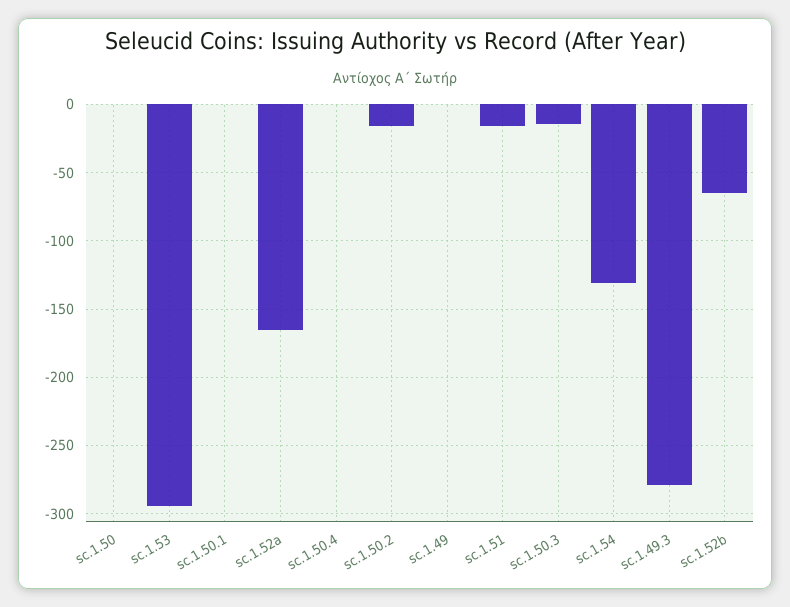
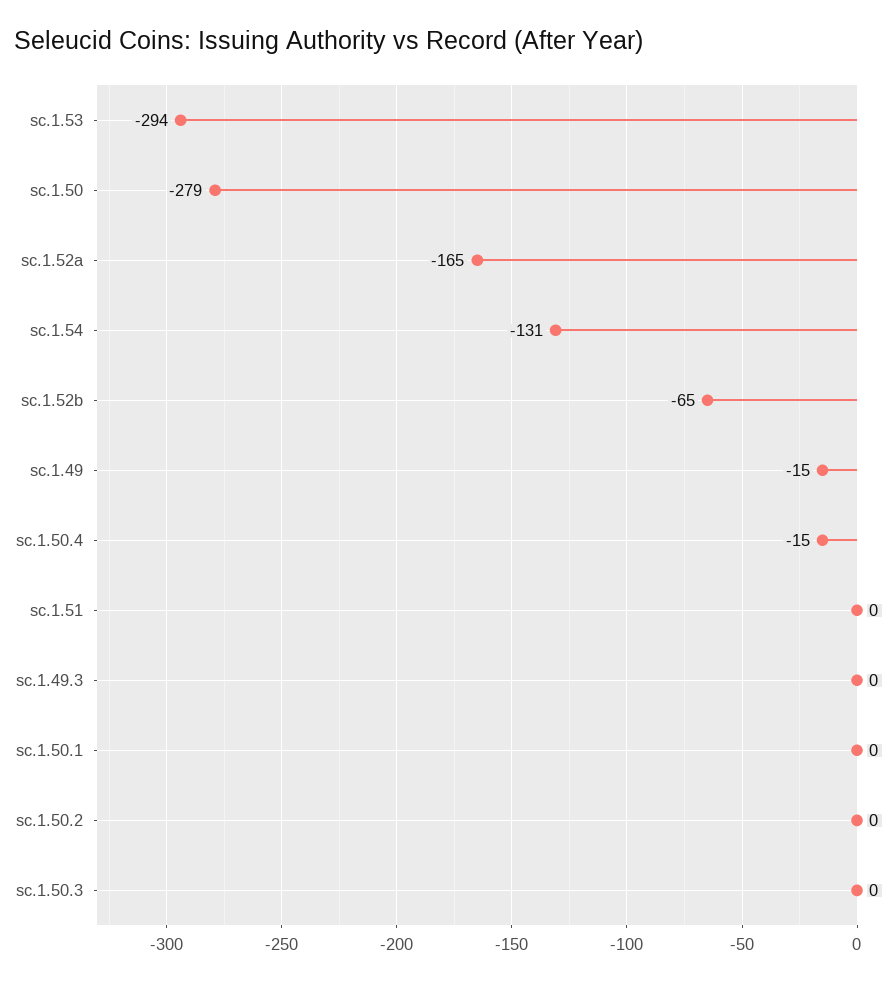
  {
-   "sc.1.50": 0,
+   "sc.1.50": -279,
    "sc.1.53": -294,
    "sc.1.50.1": 0,
    "sc.1.52a": -165,
-   "sc.1.50.4": 0,
+   "sc.1.50.4": -15,
-   "sc.1.50.2": -15,
+   "sc.1.50.2": 0,
-   "sc.1.49": 0,
+   "sc.1.49": -15,
-   "sc.1.51": -15,
+   "sc.1.51": 0,
-   "sc.1.50.3": -15,
+   "sc.1.50.3": 0,
    "sc.1.54": -131,
-   "sc.1.49.3": -280,
+   "sc.1.49.3": 0,
    "sc.1.52b": -65
  }

